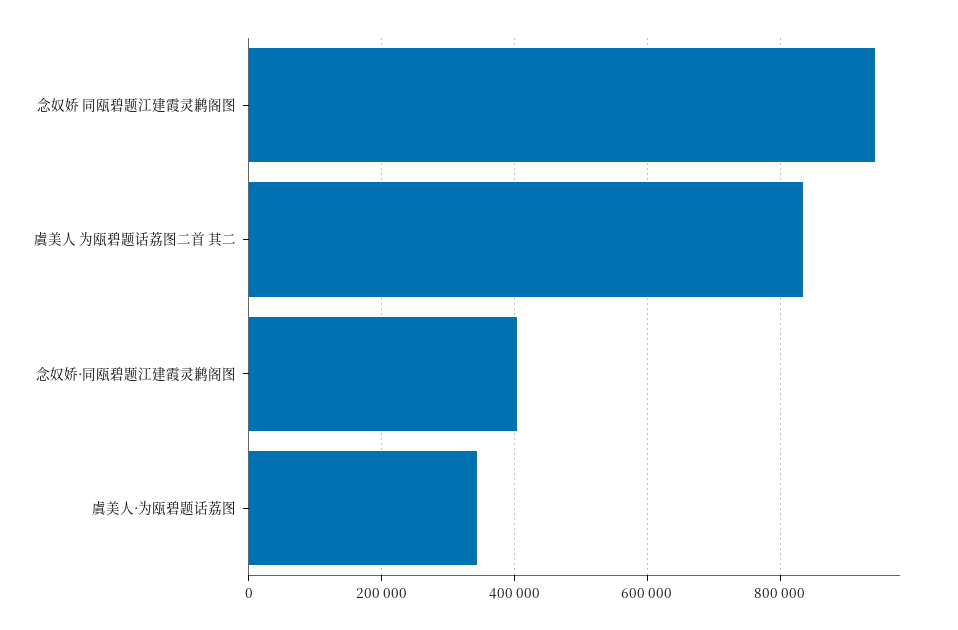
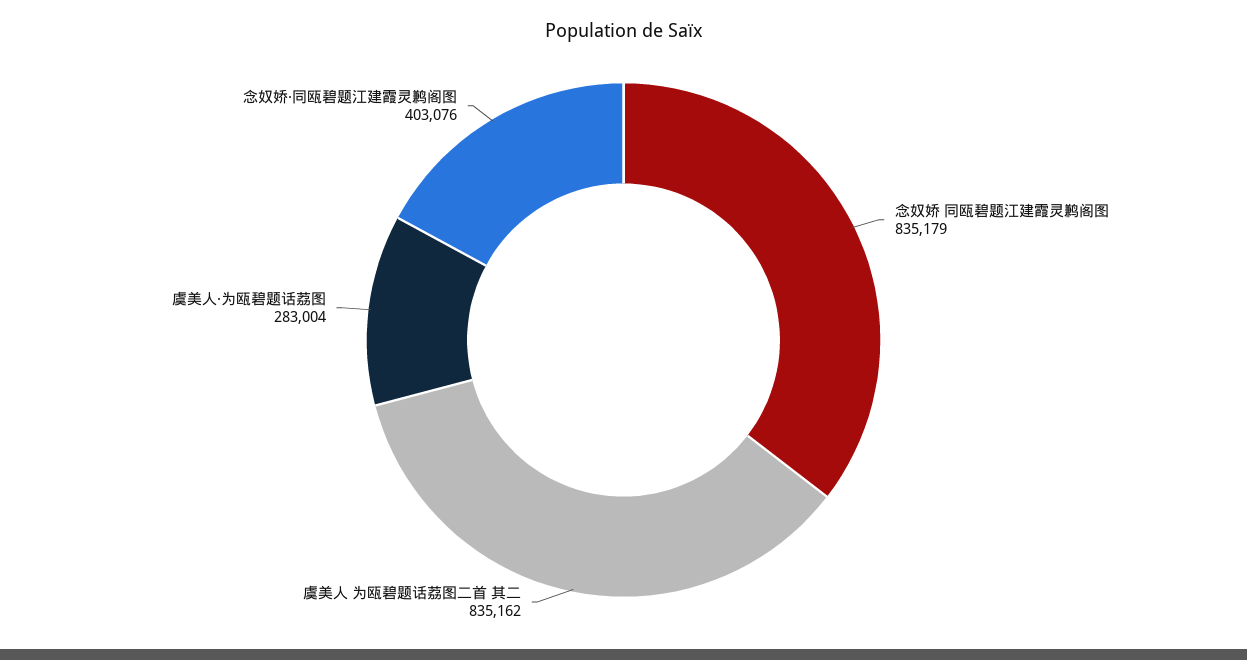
  {
-   "念奴娇 同瓯碧题江建霞灵鹣阁图": 940000,
+   "念奴娇 同瓯碧题江建霞灵鹣阁图": 835179,
    "虞美人 为瓯碧题话荔图二首 其二": 835162,
    "念奴娇·同瓯碧题江建霞灵鹣阁图": 403076,
-   "虞美人·为瓯碧题话荔图": 340000
+   "虞美人·为瓯碧题话荔图": 283004
  }

